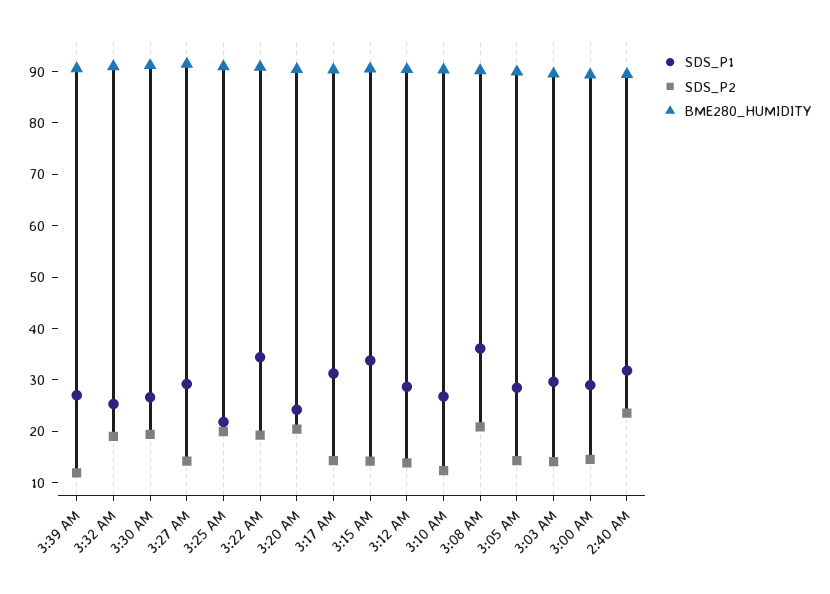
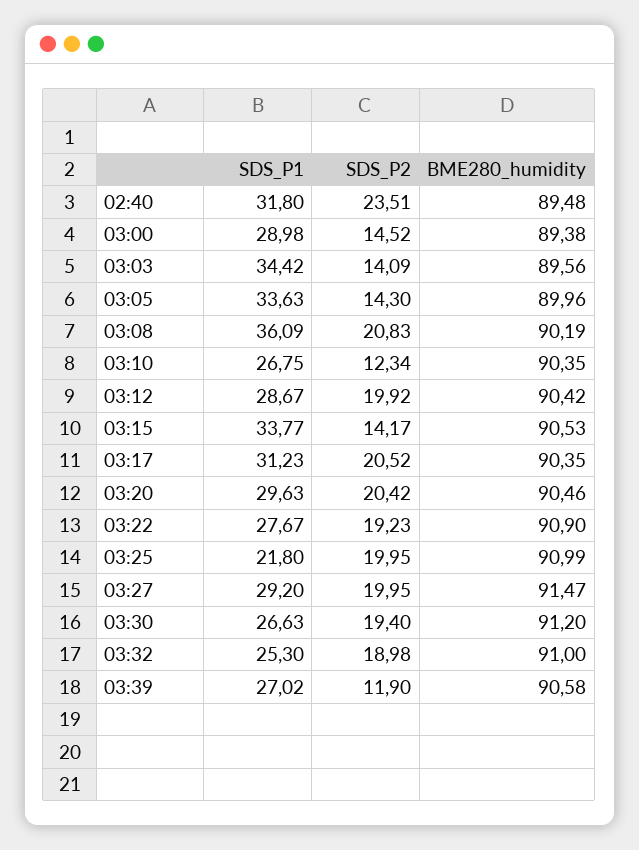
  {
    "SDS_P1": {
      "3:39 AM": 27.02,
      "3:32 AM": 25.3,
      "3:30 AM": 26.63,
      "3:27 AM": 29.2,
      "3:25 AM": 21.8,
-     "3:22 AM": 34,
+     "3:22 AM": 27.67,
-     "3:20 AM": 24,
+     "3:20 AM": 29.63,
      "3:17 AM": 31.23,
      "3:15 AM": 33.77,
      "3:12 AM": 28.67,
      "3:10 AM": 26.75,
      "3:08 AM": 36.09,
-     "3:05 AM": 28,
+     "3:05 AM": 33.63,
-     "3:03 AM": 30,
+     "3:03 AM": 34.42,
      "3:00 AM": 28.98,
      "2:40 AM": 31.8
    },
    "SDS_P2": {
      "3:39 AM": 11.9,
      "3:32 AM": 18.98,
      "3:30 AM": 19.4,
-     "3:27 AM": 14,
+     "3:27 AM": 19.95,
      "3:25 AM": 19.95,
      "3:22 AM": 19.23,
      "3:20 AM": 20.42,
-     "3:17 AM": 14,
+     "3:17 AM": 20.52,
      "3:15 AM": 14.17,
-     "3:12 AM": 14,
+     "3:12 AM": 19.92,
      "3:10 AM": 12.34,
      "3:08 AM": 20.83,
      "3:05 AM": 14.3,
      "3:03 AM": 14.09,
      "3:00 AM": 14.52,
      "2:40 AM": 23.51
    },
    "BME280_HUMIDITY": {
      "3:39 AM": 90.58,
      "3:32 AM": 91,
      "3:30 AM": 91.2,
      "3:27 AM": 91.47,
      "3:25 AM": 90.99,
      "3:22 AM": 90.9,
      "3:20 AM": 90.46,
      "3:17 AM": 90.35,
      "3:15 AM": 90.53,
      "3:12 AM": 90.42,
      "3:10 AM": 90.35,
      "3:08 AM": 90.19,
      "3:05 AM": 89.96,
      "3:03 AM": 89.56,
      "3:00 AM": 89.38,
      "2:40 AM": 89.48
    }
  }

